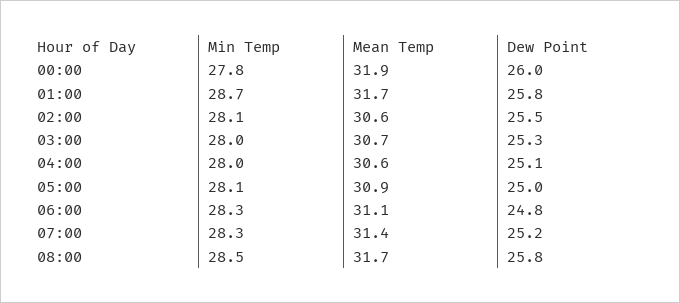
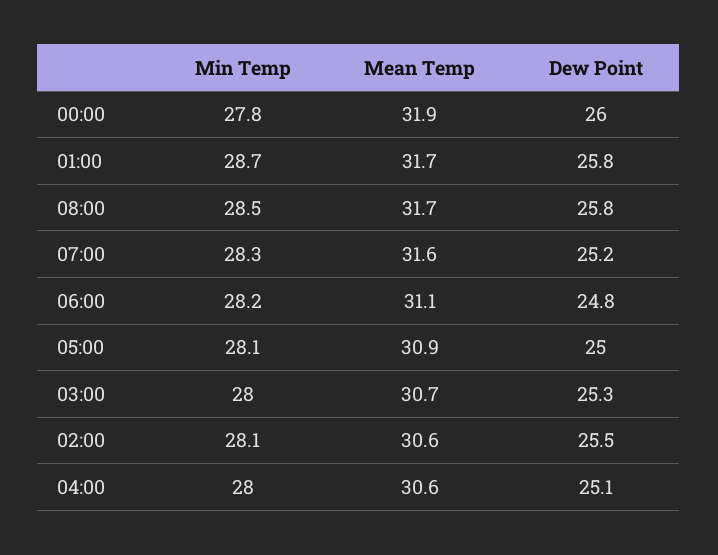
  {
    "Min Temp": {
      "00:00": 27.8,
      "01:00": 28.7,
      "02:00": 28.1,
      "03:00": 28,
      "04:00": 28,
      "05:00": 28.1,
-     "06:00": 28.3,
+     "06:00": 28.2,
      "07:00": 28.3,
      "08:00": 28.5
    },
    "Mean Temp": {
      "00:00": 31.9,
      "01:00": 31.7,
      "02:00": 30.6,
      "03:00": 30.7,
      "04:00": 30.6,
      "05:00": 30.9,
      "06:00": 31.1,
-     "07:00": 31.4,
+     "07:00": 31.6,
      "08:00": 31.7
    },
    "Dew Point": {
      "00:00": 26,
      "01:00": 25.8,
      "02:00": 25.5,
      "03:00": 25.3,
      "04:00": 25.1,
      "05:00": 25,
      "06:00": 24.8,
      "07:00": 25.2,
      "08:00": 25.8
    }
  }

